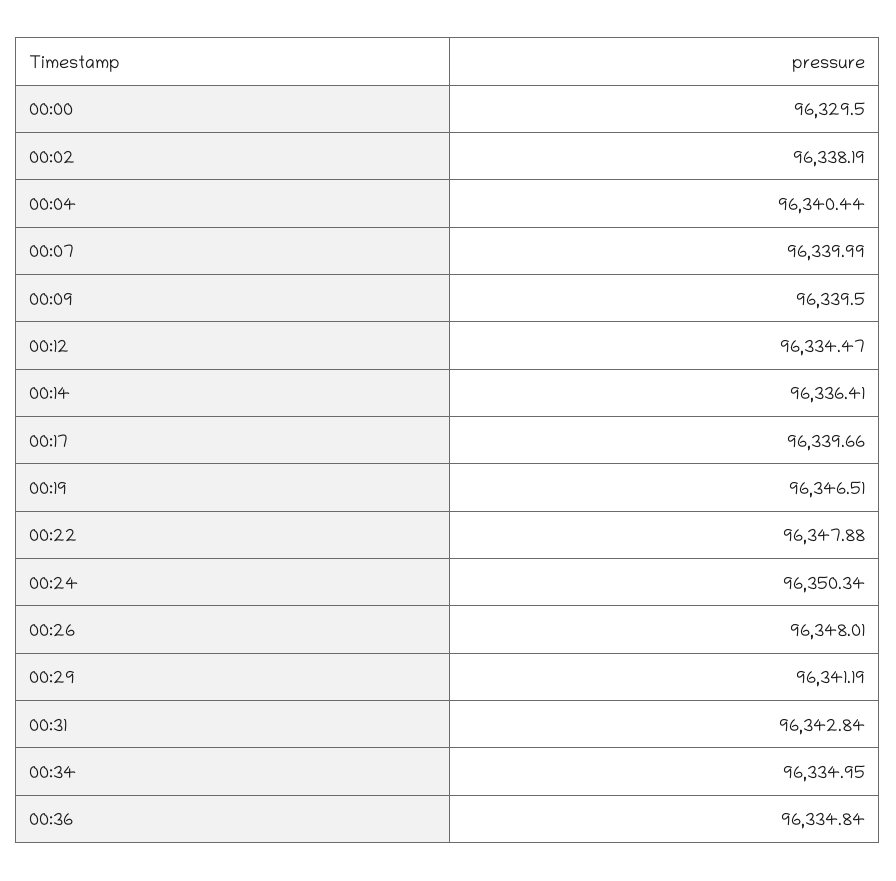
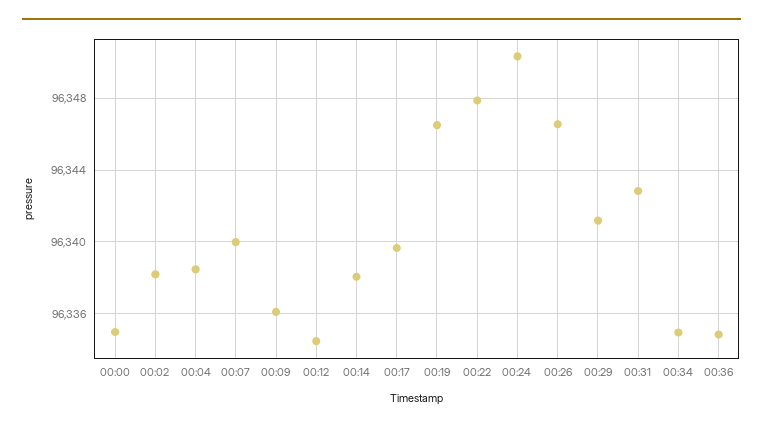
  {
-   "00:00": 96329.5,
+   "00:00": 96335,
    "00:02": 96338.19,
-   "00:04": 96340.44,
+   "00:04": 96338.5,
    "00:07": 96339.99,
-   "00:09": 96339.5,
+   "00:09": 96336,
    "00:12": 96334.47,
-   "00:14": 96336.41,
+   "00:14": 96338,
    "00:17": 96339.66,
    "00:19": 96346.51,
    "00:22": 96347.88,
    "00:24": 96350.34,
-   "00:26": 96348.01,
+   "00:26": 96346.5,
    "00:29": 96341.19,
    "00:31": 96342.84,
    "00:34": 96334.95,
    "00:36": 96334.84
  }

